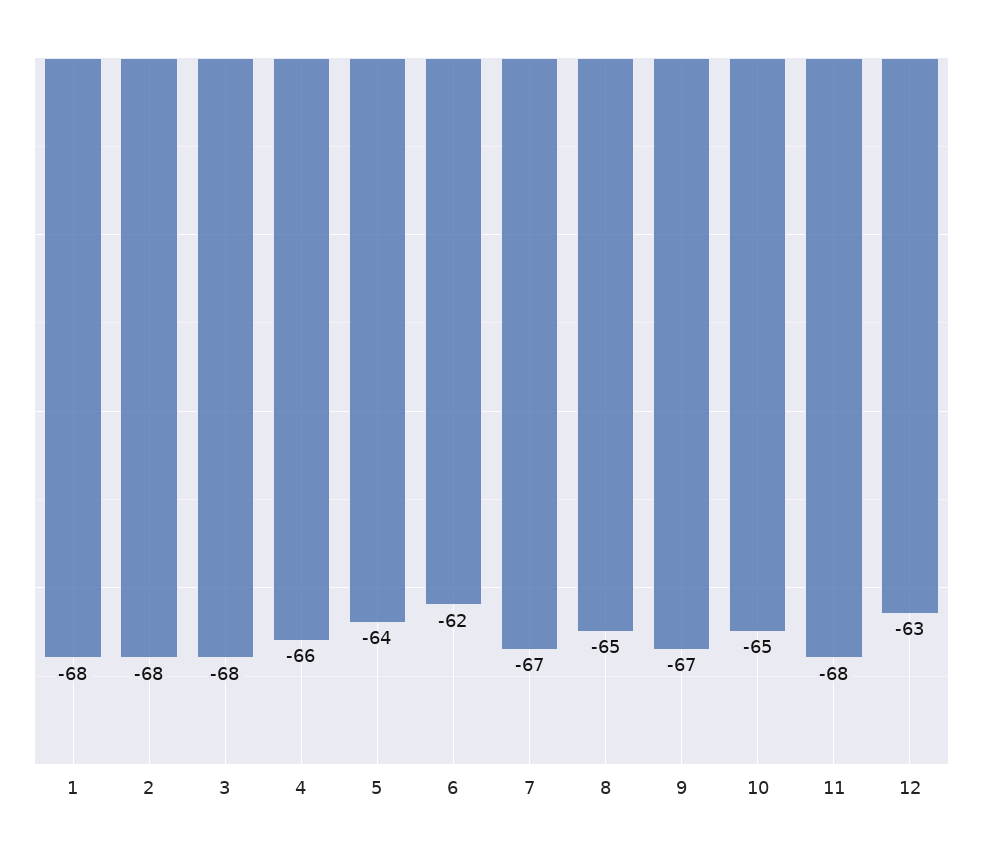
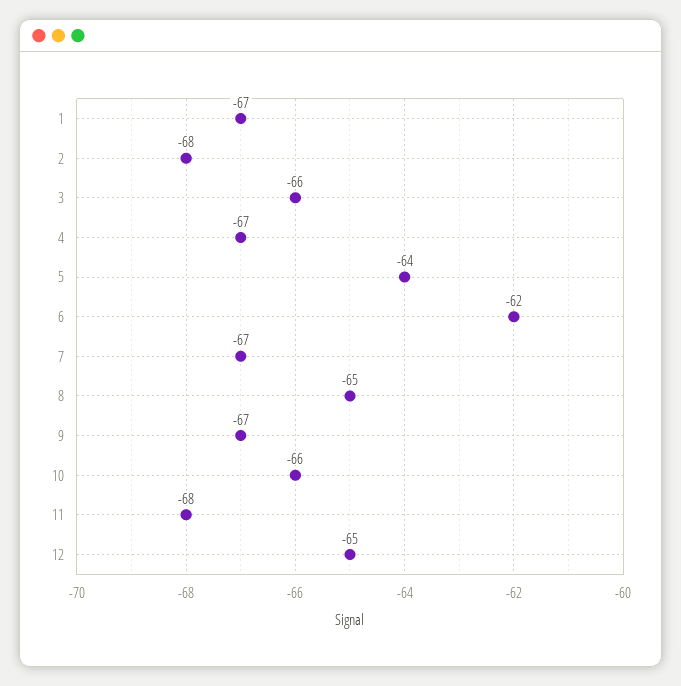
  {
-   "1": -68,
+   "1": -67,
    "2": -68,
-   "3": -68,
+   "3": -66,
-   "4": -66,
+   "4": -67,
    "5": -64,
    "6": -62,
    "7": -67,
    "8": -65,
    "9": -67,
-   "10": -65,
+   "10": -66,
    "11": -68,
-   "12": -63
+   "12": -65
  }

